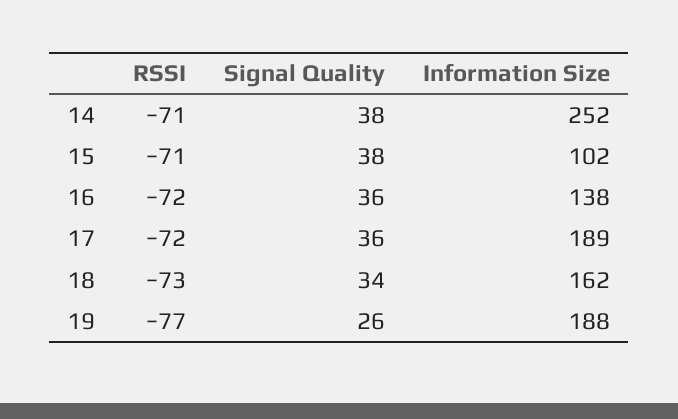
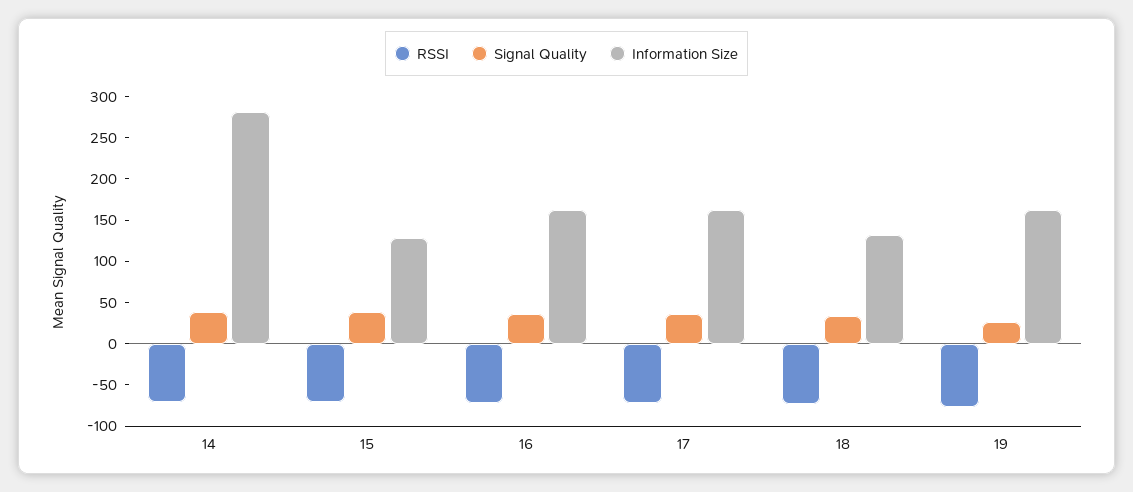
  {
    "RSSI": {
      "14": -71,
      "15": -71,
      "16": -72,
      "17": -72,
      "18": -73,
      "19": -77
    },
    "Signal Quality": {
      "14": 38,
      "15": 38,
      "16": 36,
      "17": 36,
      "18": 34,
      "19": 26
    },
    "Information Size": {
-     "14": 252,
+     "14": 280,
-     "15": 102,
+     "15": 130,
-     "16": 138,
+     "16": 160,
-     "17": 189,
+     "17": 160,
-     "18": 162,
+     "18": 130,
-     "19": 188
+     "19": 160
    }
  }

